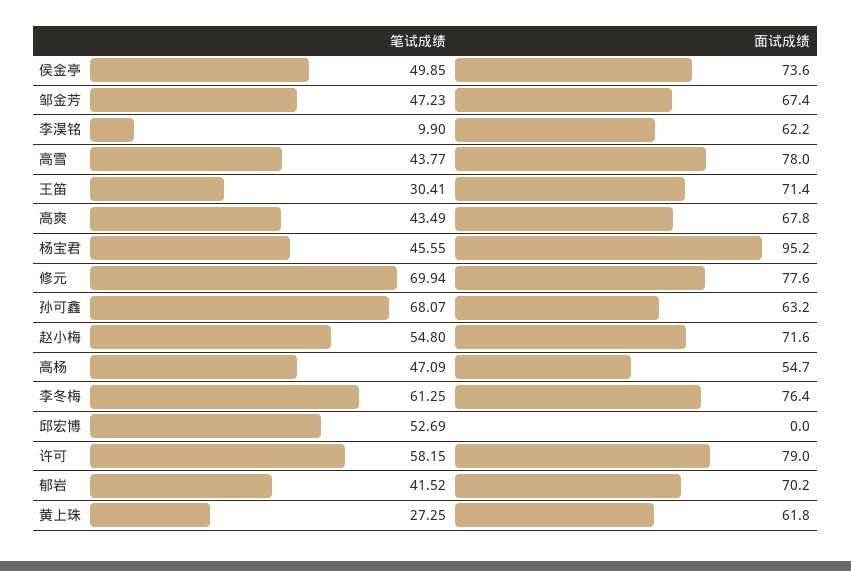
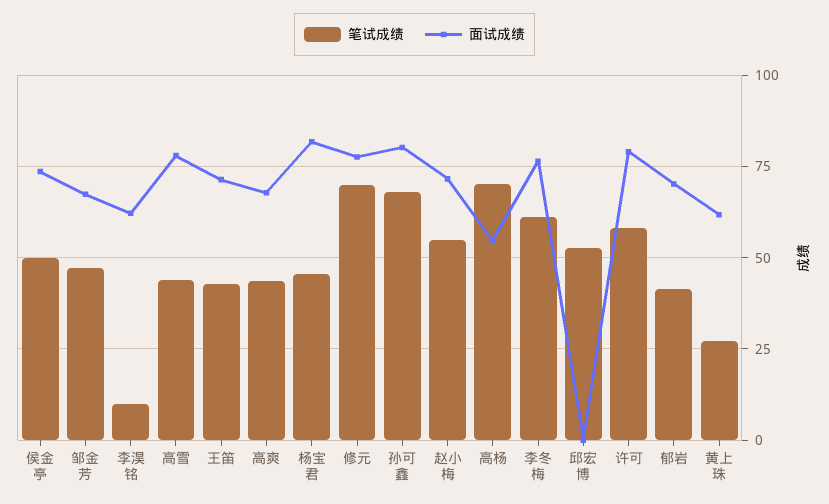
  {
    "笔试成绩": {
      "侯金亭": 49.85,
      "邹金芳": 47.23,
      "李淏铭": 9.9,
      "高雪": 43.77,
-     "王笛": 30.41,
+     "王笛": 42.5,
      "高爽": 43.49,
      "杨宝君": 45.55,
      "修元": 69.94,
      "孙可鑫": 68.07,
      "赵小梅": 54.8,
-     "高杨": 47.09,
+     "高杨": 70,
      "李冬梅": 61.25,
      "邱宏博": 52.69,
      "许可": 58.15,
      "郁岩": 41.52,
      "黄上珠": 27.25
    },
    "面试成绩": {
      "侯金亭": 73.6,
      "邹金芳": 67.4,
      "李淏铭": 62.2,
      "高雪": 78,
      "王笛": 71.4,
      "高爽": 67.8,
-     "杨宝君": 95.2,
+     "杨宝君": 82.5,
      "修元": 77.6,
-     "孙可鑫": 63.2,
+     "孙可鑫": 80,
      "赵小梅": 71.6,
      "高杨": 54.7,
      "李冬梅": 76.4,
      "邱宏博": 0,
      "许可": 79,
      "郁岩": 70.2,
      "黄上珠": 61.8
    }
  }

